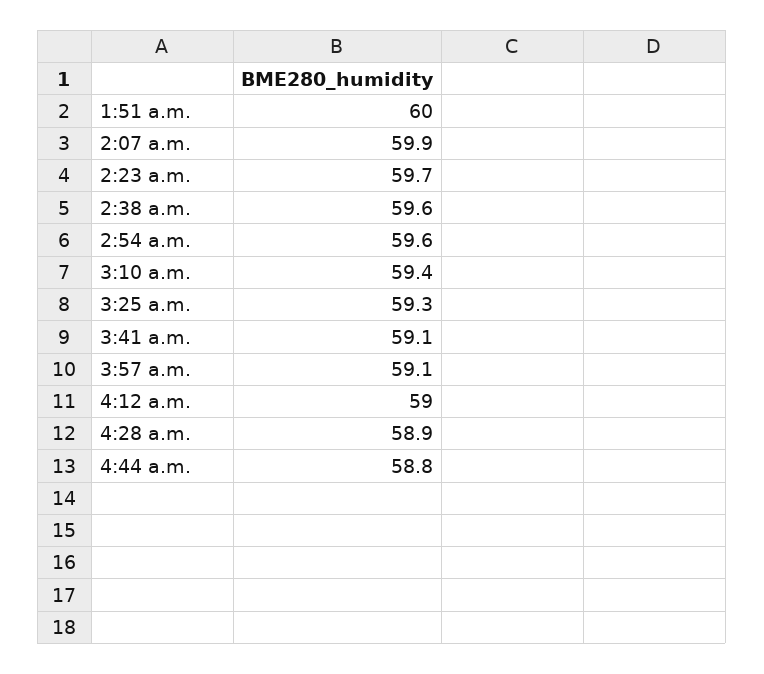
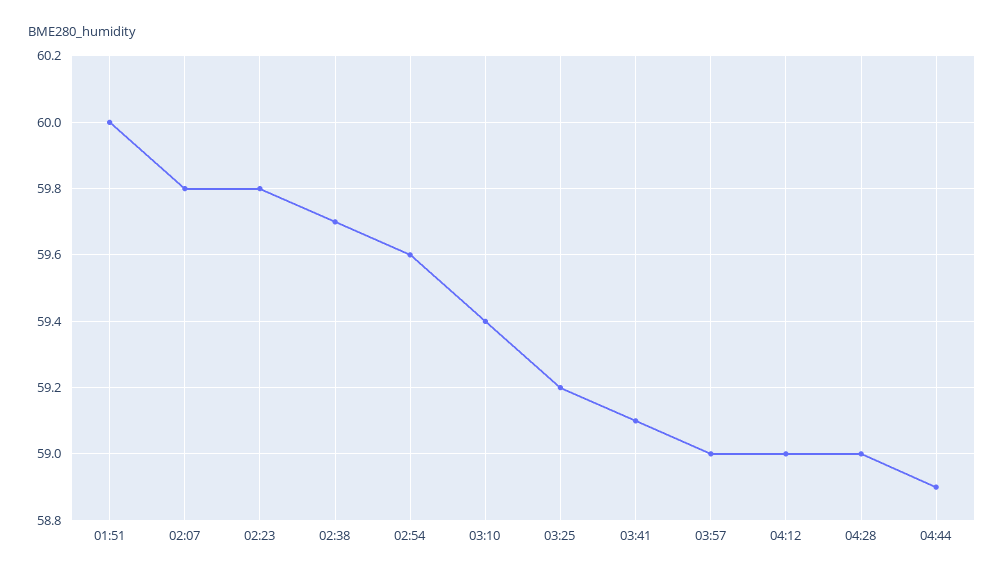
  {
    "1:51 a.m.": 60,
-   "2:07 a.m.": 59.9,
+   "2:07 a.m.": 59.8,
-   "2:23 a.m.": 59.7,
+   "2:23 a.m.": 59.8,
-   "2:38 a.m.": 59.6,
+   "2:38 a.m.": 59.7,
    "2:54 a.m.": 59.6,
    "3:10 a.m.": 59.4,
-   "3:25 a.m.": 59.3,
+   "3:25 a.m.": 59.2,
    "3:41 a.m.": 59.1,
-   "3:57 a.m.": 59.1,
+   "3:57 a.m.": 59,
    "4:12 a.m.": 59,
-   "4:28 a.m.": 58.9,
+   "4:28 a.m.": 59,
-   "4:44 a.m.": 58.8
+   "4:44 a.m.": 58.9
  }

